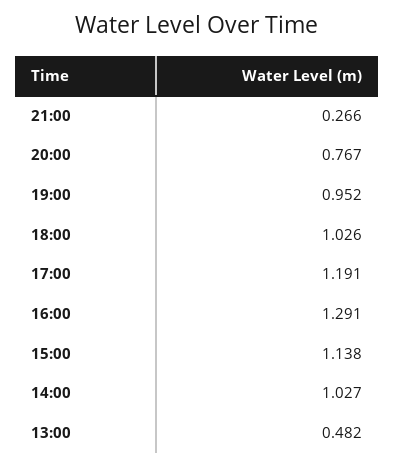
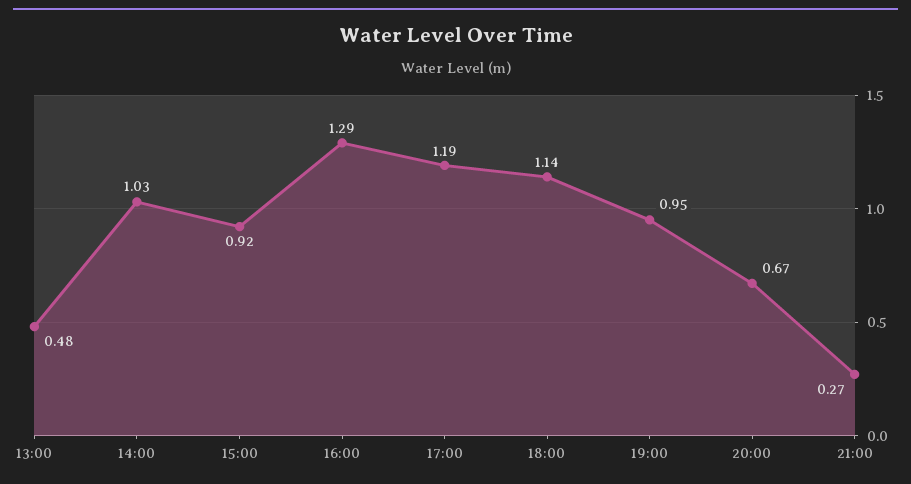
  {
    "21:00": 0.266,
-   "20:00": 0.767,
+   "20:00": 0.67,
    "19:00": 0.952,
-   "18:00": 1.026,
+   "18:00": 1.14,
    "17:00": 1.191,
    "16:00": 1.291,
-   "15:00": 1.138,
+   "15:00": 0.92,
    "14:00": 1.027,
    "13:00": 0.482
  }

